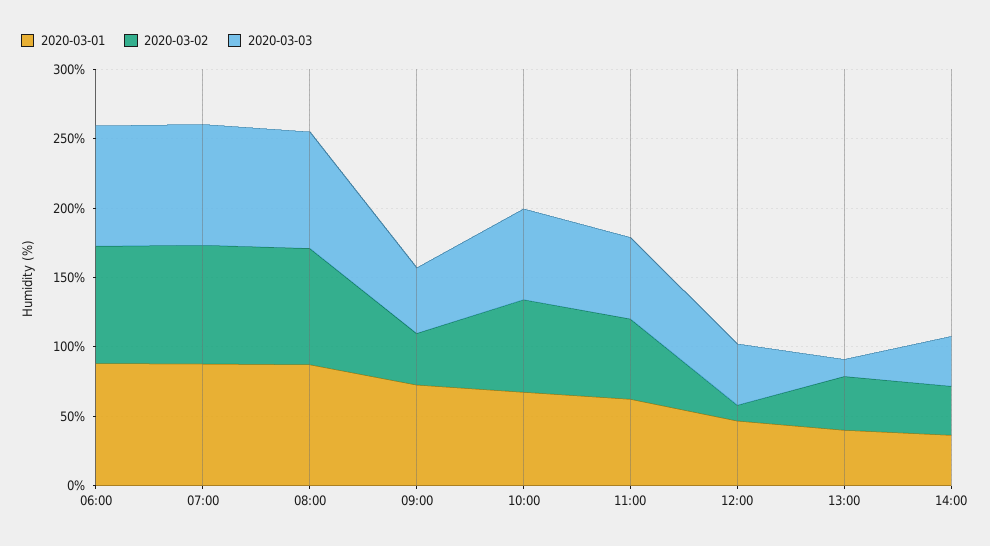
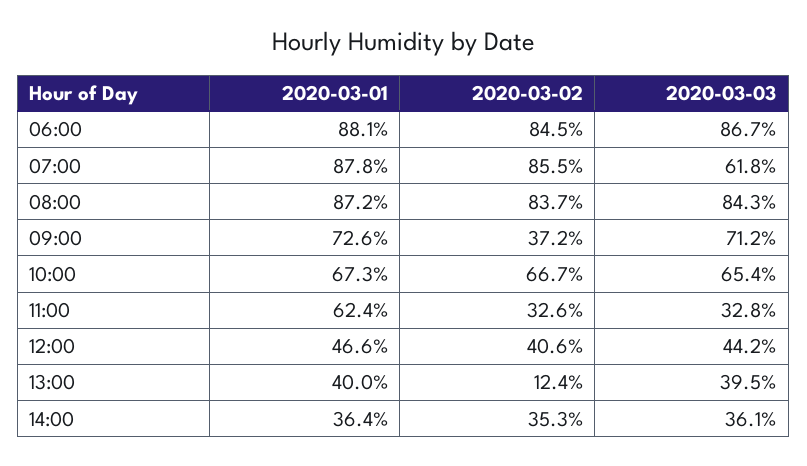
  {
    "2020-03-01": {
      "06:00": 88.1,
      "07:00": 87.8,
      "08:00": 87.2,
      "09:00": 72.6,
      "10:00": 67.3,
      "11:00": 62.4,
      "12:00": 46.6,
      "13:00": 40,
      "14:00": 36.4
    },
    "2020-03-02": {
      "06:00": 84.5,
      "07:00": 85.5,
      "08:00": 83.7,
      "09:00": 37.2,
      "10:00": 66.7,
-     "11:00": 60,
+     "11:00": 32.6,
-     "12:00": 10,
+     "12:00": 40.6,
-     "13:00": 40,
+     "13:00": 12.4,
      "14:00": 35.3
    },
    "2020-03-03": {
      "06:00": 86.7,
-     "07:00": 90,
+     "07:00": 61.8,
      "08:00": 84.3,
-     "09:00": 50,
+     "09:00": 71.2,
      "10:00": 65.4,
-     "11:00": 60,
+     "11:00": 32.8,
      "12:00": 44.2,
-     "13:00": 10,
+     "13:00": 39.5,
      "14:00": 36.1
    }
  }

